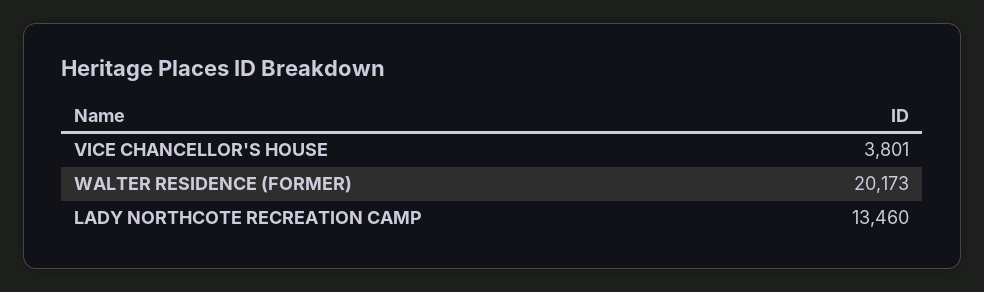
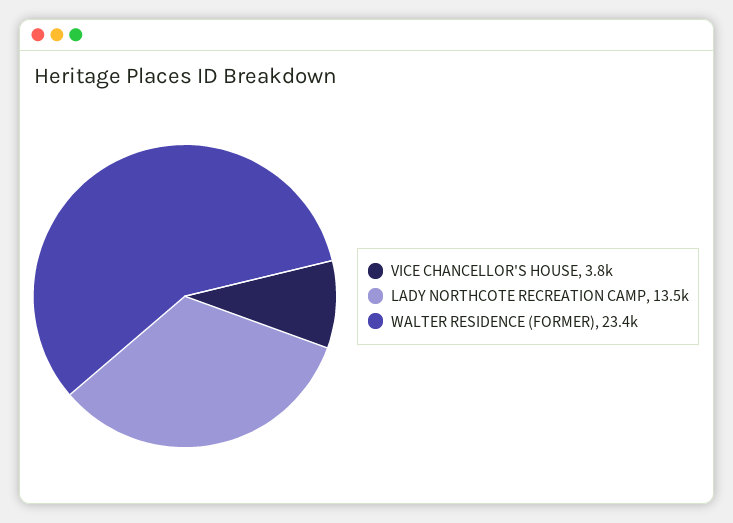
  {
    "VICE CHANCELLOR'S HOUSE": 3801,
-   "WALTER RESIDENCE (FORMER)": 20173,
+   "WALTER RESIDENCE (FORMER)": 23400,
    "LADY NORTHCOTE RECREATION CAMP": 13460
  }

